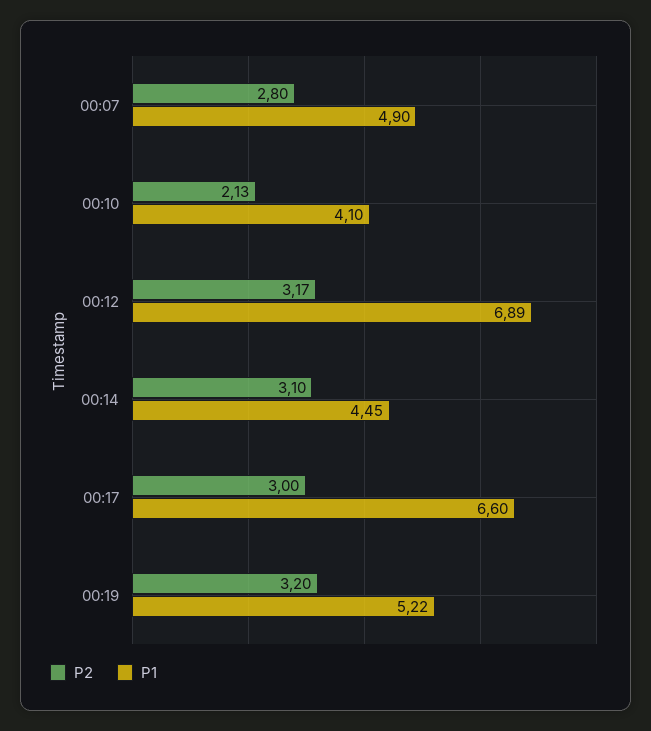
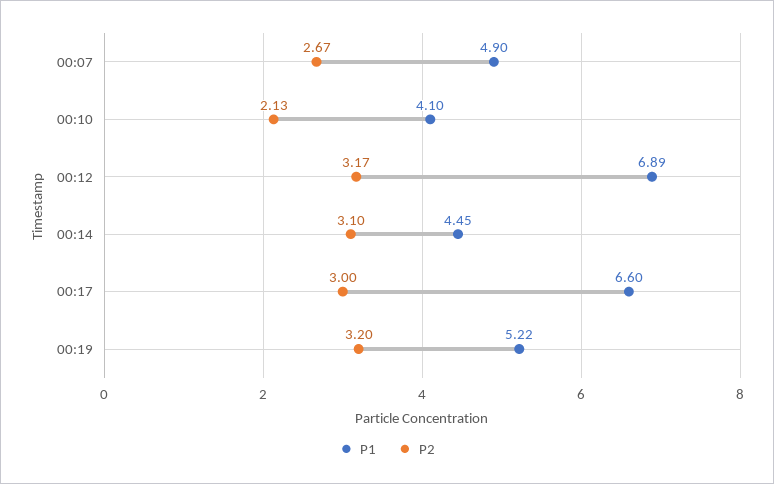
  {
    "P2": {
-     "00:07": 2.8,
+     "00:07": 2.67,
      "00:10": 2.13,
      "00:12": 3.17,
      "00:14": 3.1,
      "00:17": 3,
      "00:19": 3.2
    },
    "P1": {
      "00:07": 4.9,
      "00:10": 4.1,
      "00:12": 6.89,
      "00:14": 4.45,
      "00:17": 6.6,
      "00:19": 5.22
    }
  }

